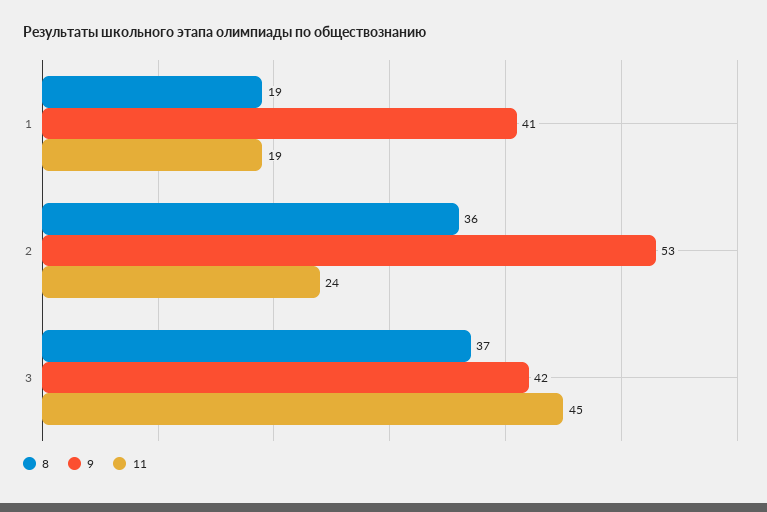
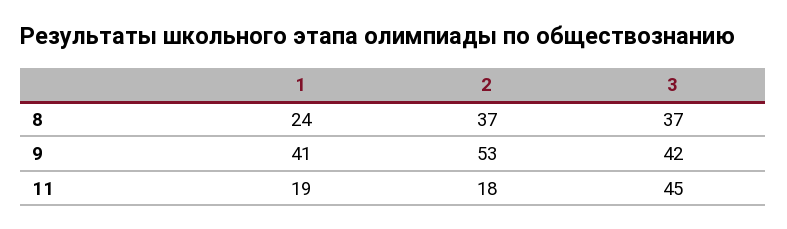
  {
    "8": {
-     "1": 19,
+     "1": 24,
-     "2": 36,
+     "2": 37,
      "3": 37
    },
    "9": {
      "1": 41,
      "2": 53,
      "3": 42
    },
    "11": {
      "1": 19,
-     "2": 24,
+     "2": 18,
      "3": 45
    }
  }

